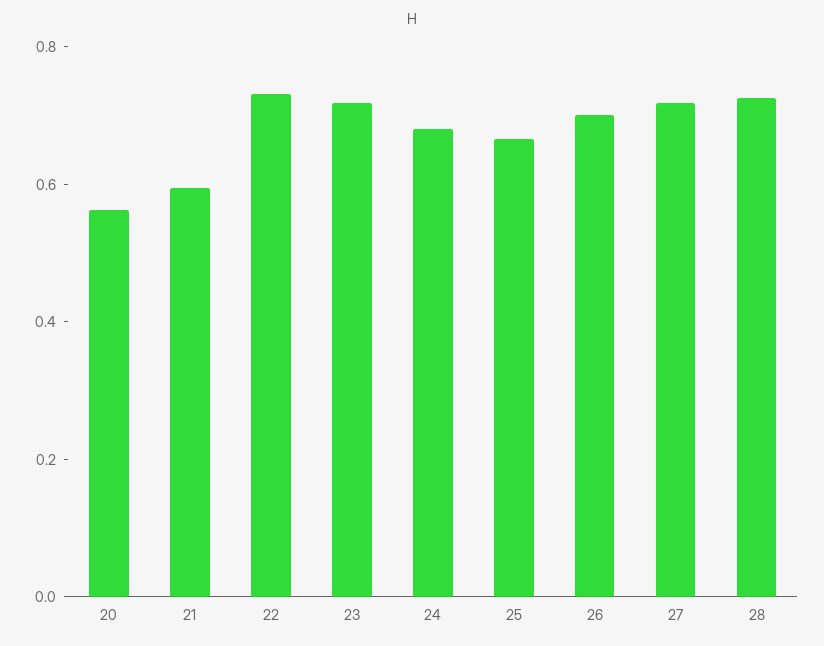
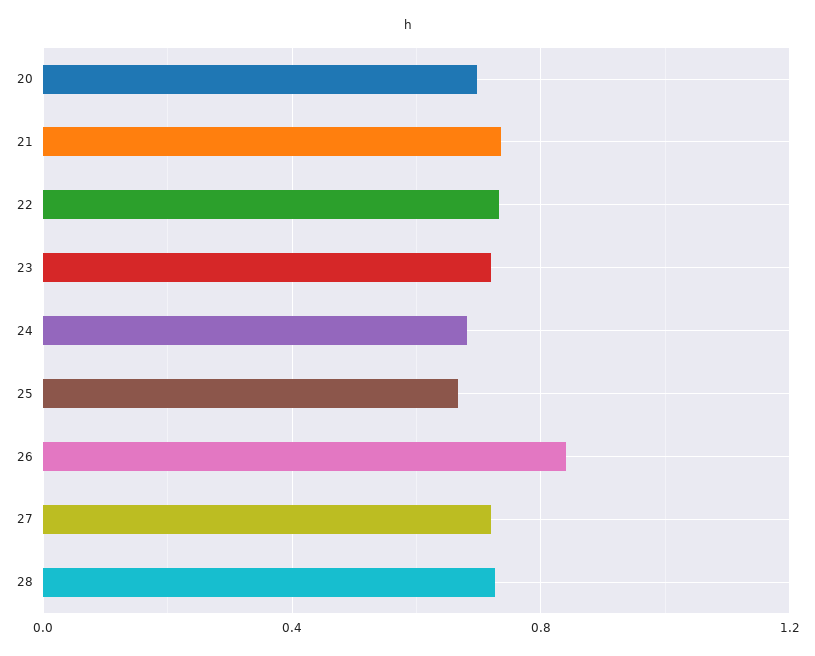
  {
-   "20": 0.55,
+   "20": 0.7,
-   "21": 0.6,
+   "21": 0.75,
    "22": 0.75,
    "23": 0.7,
    "24": 0.7,
    "25": 0.65,
-   "26": 0.7,
+   "26": 0.85,
    "27": 0.7,
    "28": 0.75
  }

